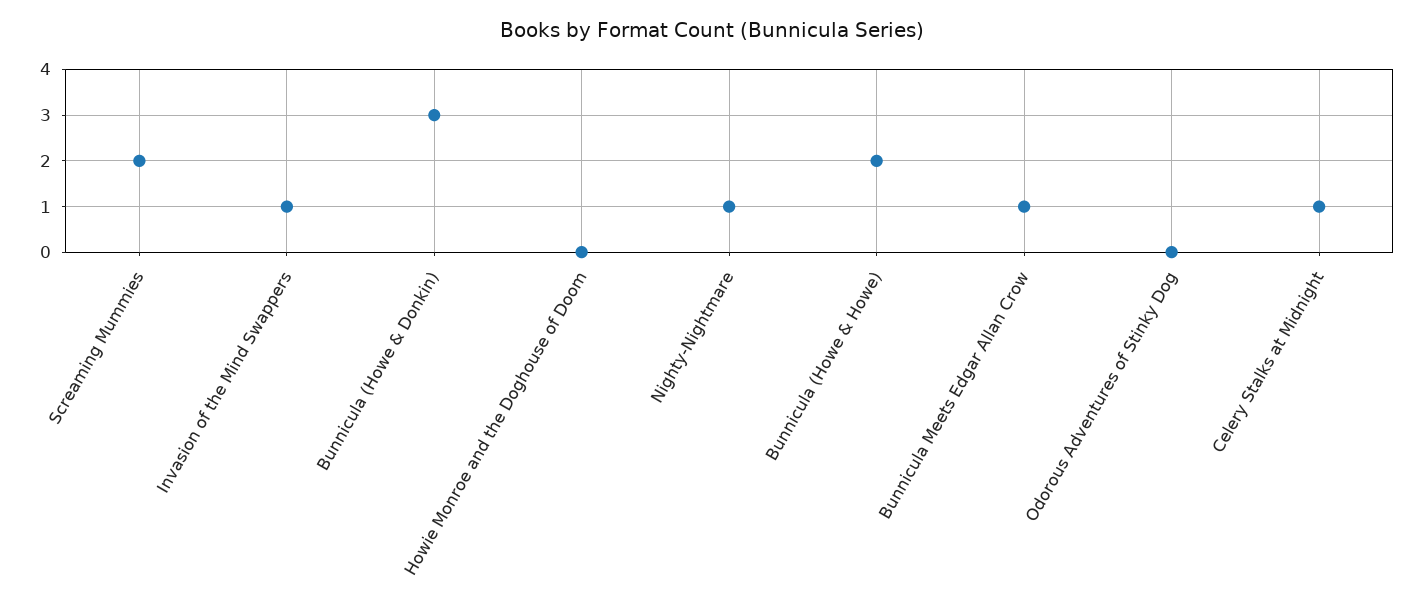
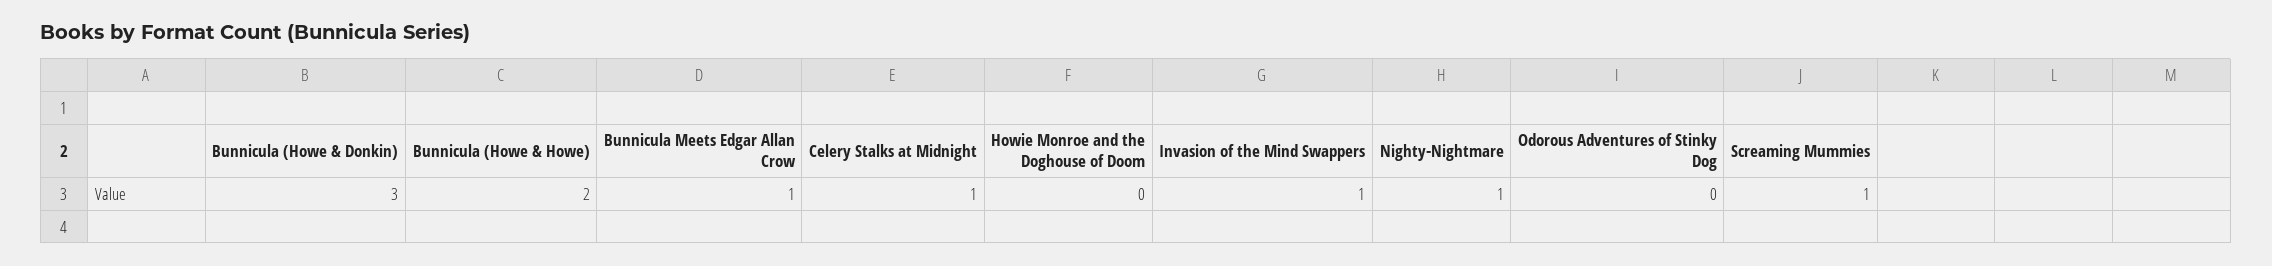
  {
-   "Screaming Mummies": 2,
+   "Screaming Mummies": 1,
    "Invasion of the Mind Swappers": 1,
    "Bunnicula (Howe & Donkin)": 3,
    "Howie Monroe and the Doghouse of Doom": 0,
    "Nighty-Nightmare": 1,
    "Bunnicula (Howe & Howe)": 2,
    "Bunnicula Meets Edgar Allan Crow": 1,
    "Odorous Adventures of Stinky Dog": 0,
    "Celery Stalks at Midnight": 1
  }

